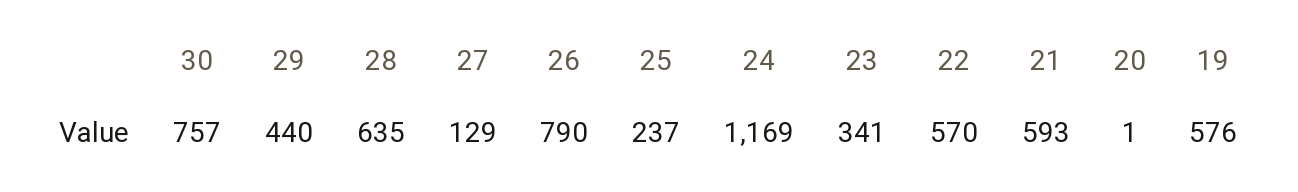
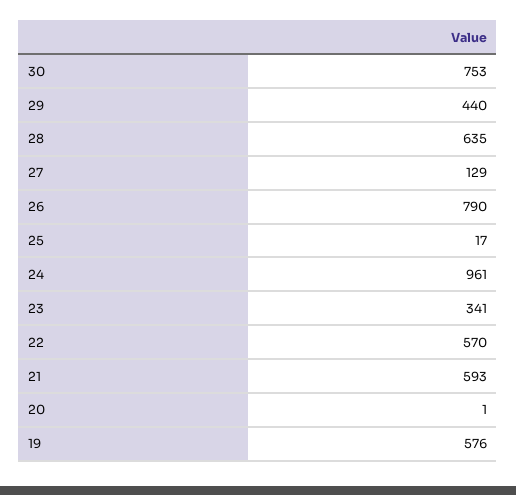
  {
-   "30": 757,
+   "30": 753,
    "29": 440,
    "28": 635,
    "27": 129,
    "26": 790,
-   "25": 237,
+   "25": 17,
-   "24": 1169,
+   "24": 961,
    "23": 341,
    "22": 570,
    "21": 593,
    "20": 1,
    "19": 576
  }

